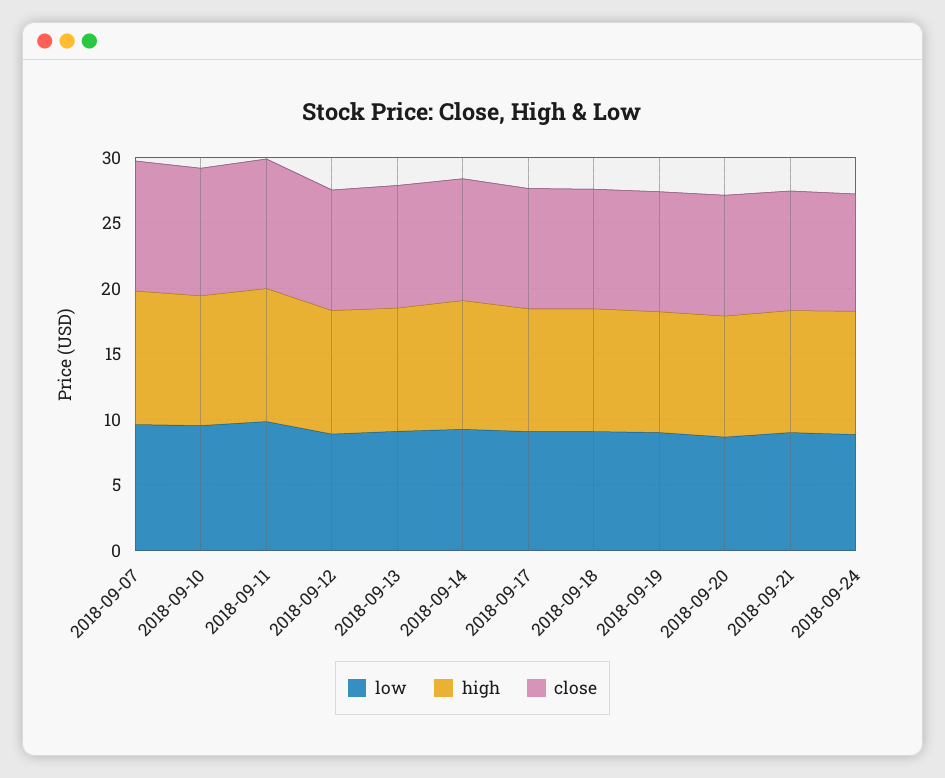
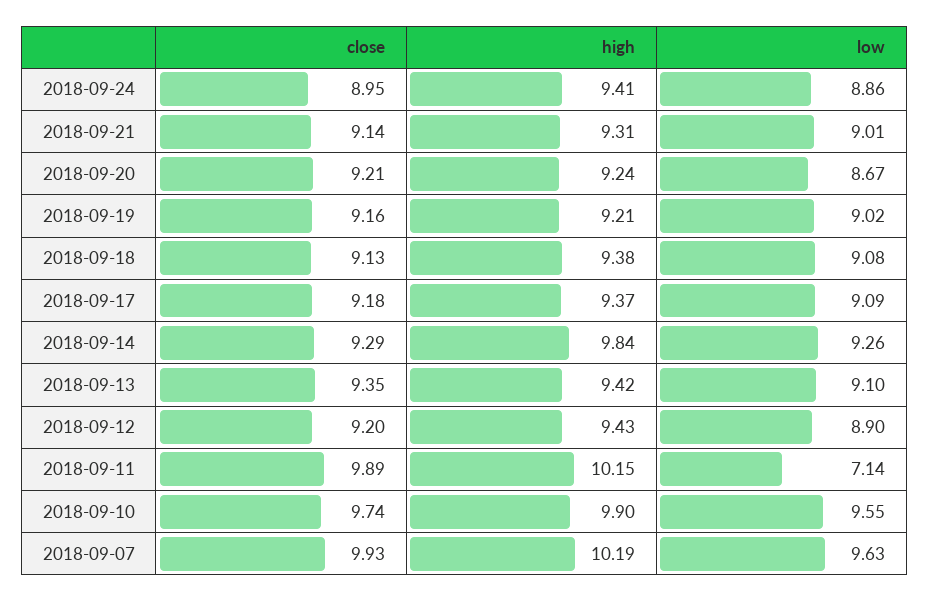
  {
    "low": {
      "2018-09-07": 9.63,
      "2018-09-10": 9.55,
-     "2018-09-11": 10,
+     "2018-09-11": 7.14,
      "2018-09-12": 8.9,
      "2018-09-13": 9.1,
      "2018-09-14": 9.26,
      "2018-09-17": 9.09,
      "2018-09-18": 9.08,
      "2018-09-19": 9.02,
      "2018-09-20": 8.67,
      "2018-09-21": 9.01,
      "2018-09-24": 8.86
    },
    "high": {
      "2018-09-07": 10.19,
      "2018-09-10": 9.9,
      "2018-09-11": 10.15,
      "2018-09-12": 9.43,
      "2018-09-13": 9.42,
      "2018-09-14": 9.84,
      "2018-09-17": 9.37,
      "2018-09-18": 9.38,
      "2018-09-19": 9.21,
      "2018-09-20": 9.24,
      "2018-09-21": 9.31,
      "2018-09-24": 9.41
    },
    "close": {
      "2018-09-07": 9.93,
      "2018-09-10": 9.74,
      "2018-09-11": 9.89,
      "2018-09-12": 9.2,
      "2018-09-13": 9.35,
      "2018-09-14": 9.29,
      "2018-09-17": 9.18,
      "2018-09-18": 9.13,
      "2018-09-19": 9.16,
      "2018-09-20": 9.21,
      "2018-09-21": 9.14,
      "2018-09-24": 8.95
    }
  }

